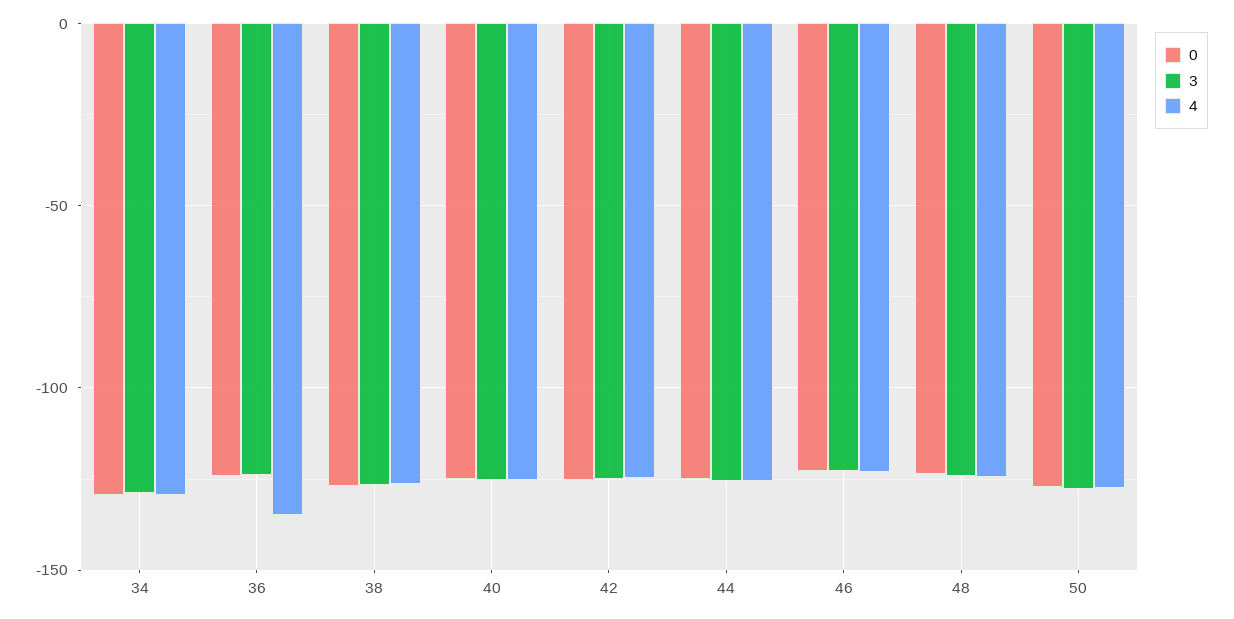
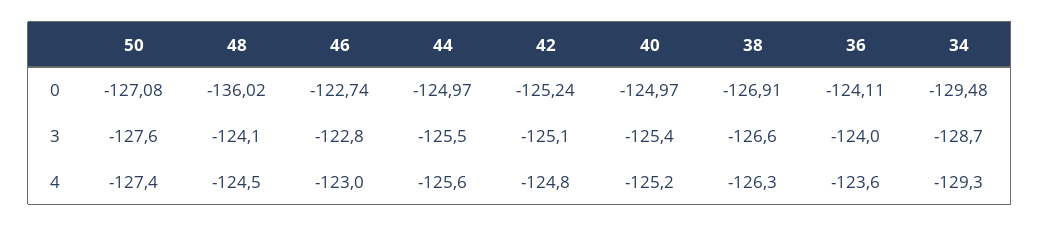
  {
    "0": {
      "34": -129.48,
      "36": -124.11,
      "38": -126.91,
      "40": -124.97,
      "42": -125.24,
      "44": -124.97,
      "46": -122.74,
-     "48": -125,
+     "48": -136.02,
      "50": -127.08
    },
    "3": {
      "34": -128.7,
      "36": -124,
      "38": -126.6,
      "40": -125.4,
      "42": -125.1,
      "44": -125.5,
      "46": -122.8,
      "48": -124.1,
      "50": -127.6
    },
    "4": {
      "34": -129.3,
-     "36": -135,
+     "36": -123.6,
      "38": -126.3,
      "40": -125.2,
      "42": -124.8,
      "44": -125.6,
      "46": -123,
      "48": -124.5,
      "50": -127.4
    }
  }

